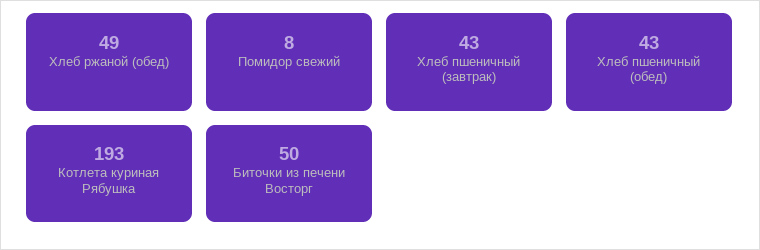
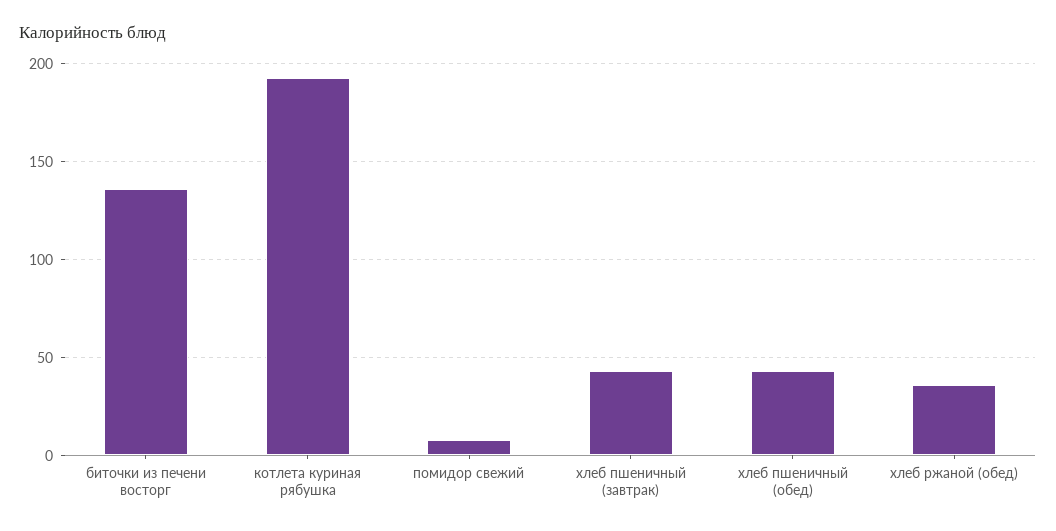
  {
-   "Хлеб ржаной (обед)": 49,
+   "Хлеб ржаной (обед)": 35,
    "Помидор свежий": 8,
    "Хлеб пшеничный (завтрак)": 43,
    "Хлеб пшеничный (обед)": 43,
    "Котлета куриная Рябушка": 193,
-   "Биточки из печени Восторг": 50
+   "Биточки из печени Восторг": 135
  }

